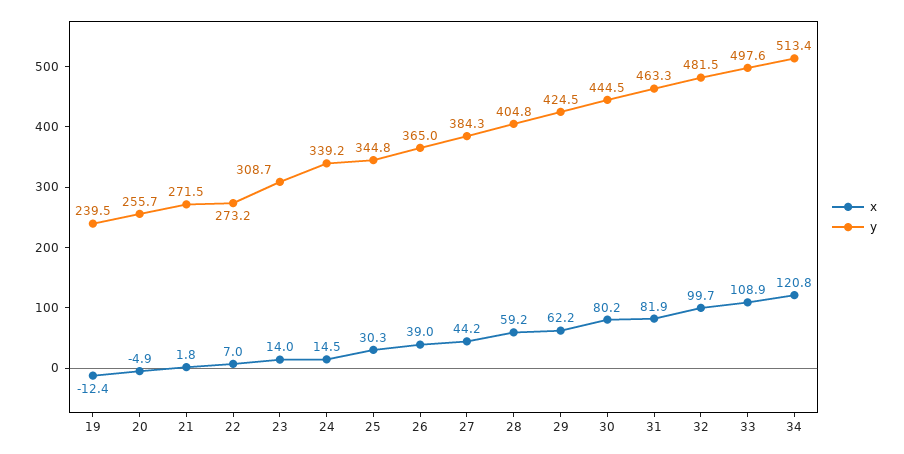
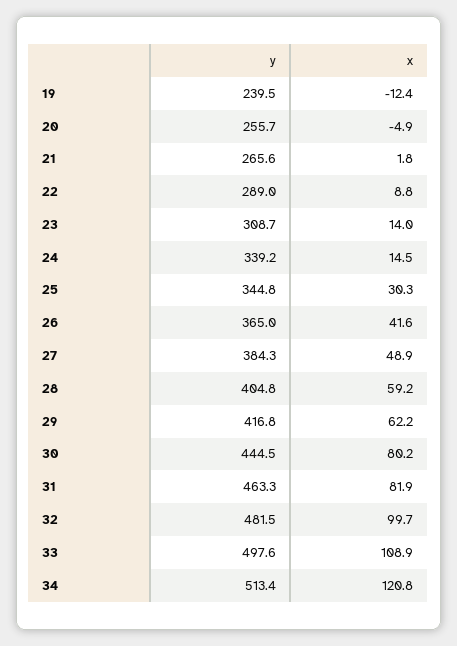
  {
    "x": {
      "19": -12.4,
      "20": -4.9,
      "21": 1.8,
-     "22": 7,
+     "22": 8.8,
      "23": 14,
      "24": 14.5,
      "25": 30.3,
-     "26": 39,
+     "26": 41.6,
-     "27": 44.2,
+     "27": 48.9,
      "28": 59.2,
      "29": 62.2,
      "30": 80.2,
      "31": 81.9,
      "32": 99.7,
      "33": 108.9,
      "34": 120.8
    },
    "y": {
      "19": 239.5,
      "20": 255.7,
-     "21": 271.5,
+     "21": 265.6,
-     "22": 273.2,
+     "22": 289,
      "23": 308.7,
      "24": 339.2,
      "25": 344.8,
      "26": 365,
      "27": 384.3,
      "28": 404.8,
-     "29": 424.5,
+     "29": 416.8,
      "30": 444.5,
      "31": 463.3,
      "32": 481.5,
      "33": 497.6,
      "34": 513.4
    }
  }

